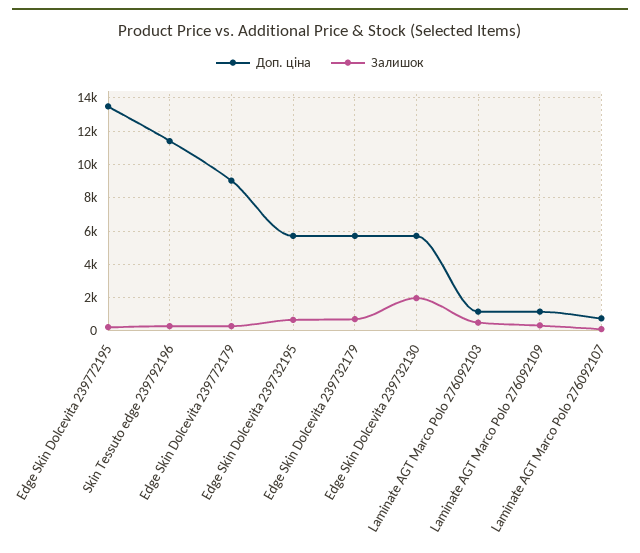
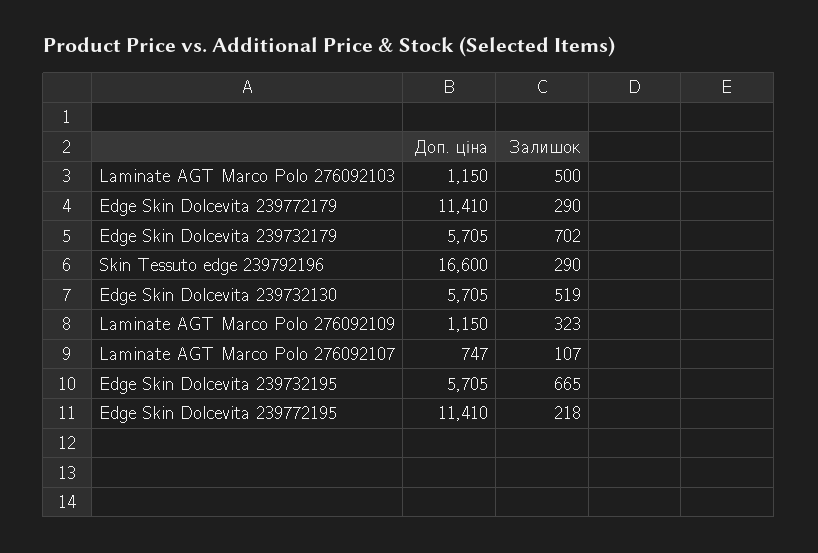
  {
    "Доп. ціна": {
-     "Edge Skin Dolcevita 239772195": 13500,
+     "Edge Skin Dolcevita 239772195": 11410,
-     "Skin Tessuto edge 239792196": 11500,
+     "Skin Tessuto edge 239792196": 16600,
-     "Edge Skin Dolcevita 239772179": 9000,
+     "Edge Skin Dolcevita 239772179": 11410,
      "Edge Skin Dolcevita 239732195": 5705,
      "Edge Skin Dolcevita 239732179": 5705,
      "Edge Skin Dolcevita 239732130": 5705,
      "Laminate AGT Marco Polo 276092103": 1150,
      "Laminate AGT Marco Polo 276092109": 1150,
      "Laminate AGT Marco Polo 276092107": 747
    },
    "Залишок": {
      "Edge Skin Dolcevita 239772195": 218,
      "Skin Tessuto edge 239792196": 290,
      "Edge Skin Dolcevita 239772179": 290,
      "Edge Skin Dolcevita 239732195": 665,
      "Edge Skin Dolcevita 239732179": 702,
-     "Edge Skin Dolcevita 239732130": 2000,
+     "Edge Skin Dolcevita 239732130": 519,
      "Laminate AGT Marco Polo 276092103": 500,
      "Laminate AGT Marco Polo 276092109": 323,
      "Laminate AGT Marco Polo 276092107": 107
    }
  }

